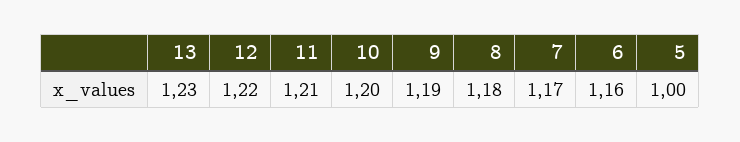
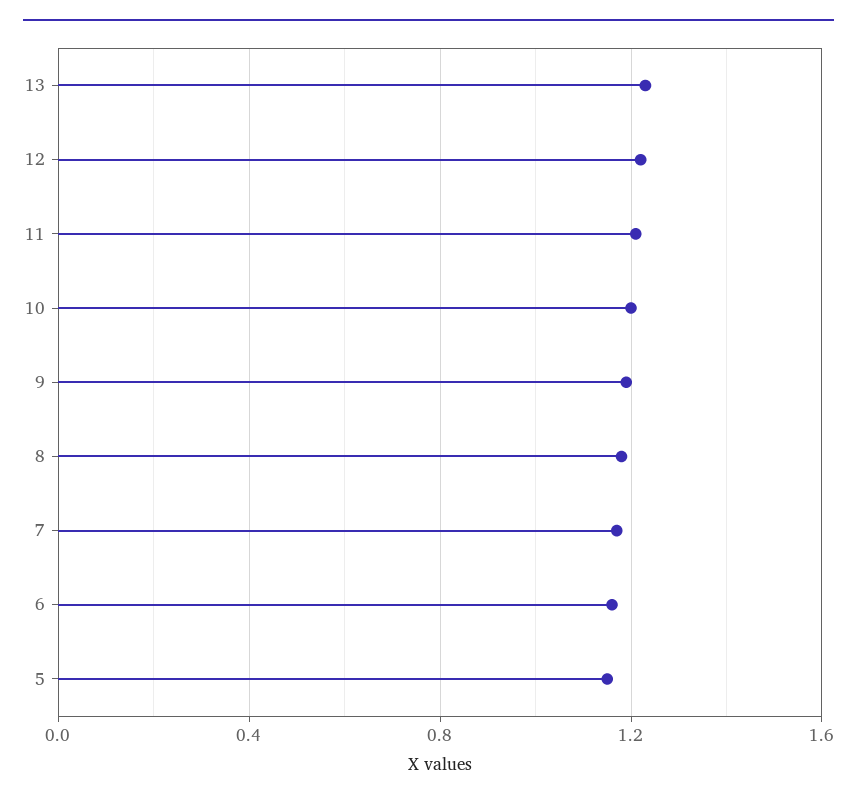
  {
    "13": 1.23,
    "12": 1.22,
    "11": 1.21,
    "10": 1.2,
    "9": 1.19,
    "8": 1.18,
    "7": 1.17,
    "6": 1.16,
-   "5": 1
+   "5": 1.15
  }

